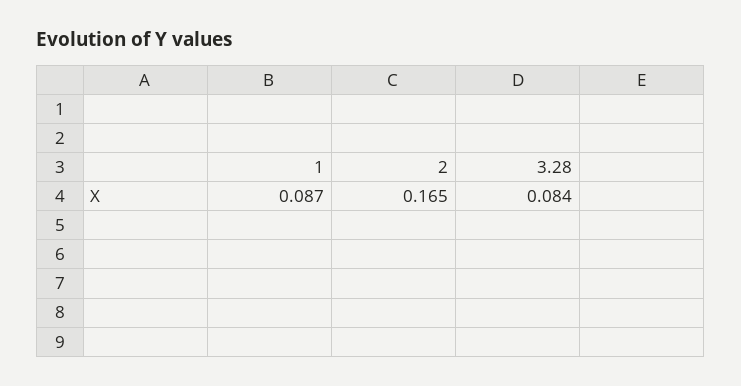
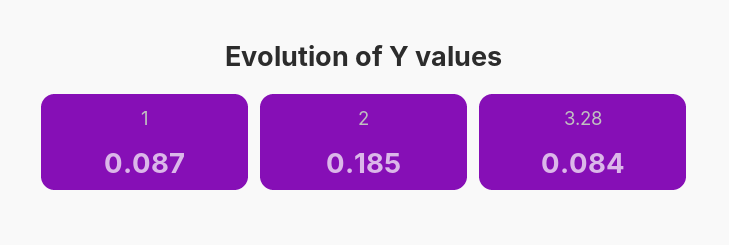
  {
    "1": 0.087,
-   "2": 0.165,
+   "2": 0.185,
    "3.28": 0.084
  }

